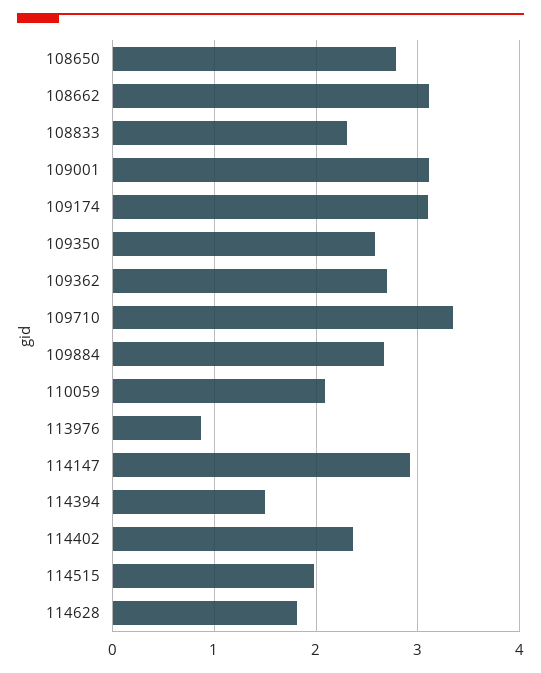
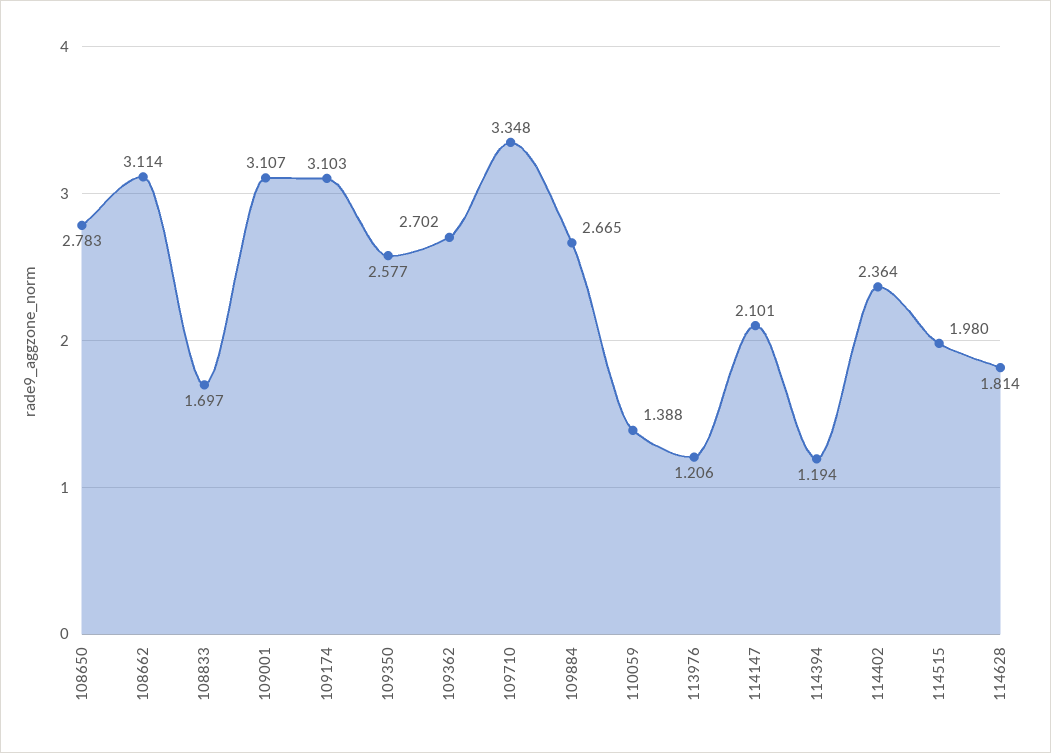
  {
    "108650": 2.783,
    "108662": 3.114,
-   "108833": 2.3,
+   "108833": 1.697,
    "109001": 3.107,
    "109174": 3.103,
    "109350": 2.577,
    "109362": 2.702,
    "109710": 3.348,
    "109884": 2.665,
-   "110059": 2.1,
+   "110059": 1.388,
-   "113976": 0.9,
+   "113976": 1.206,
-   "114147": 2.9,
+   "114147": 2.101,
-   "114394": 1.5,
+   "114394": 1.194,
    "114402": 2.364,
    "114515": 1.98,
    "114628": 1.814
  }

